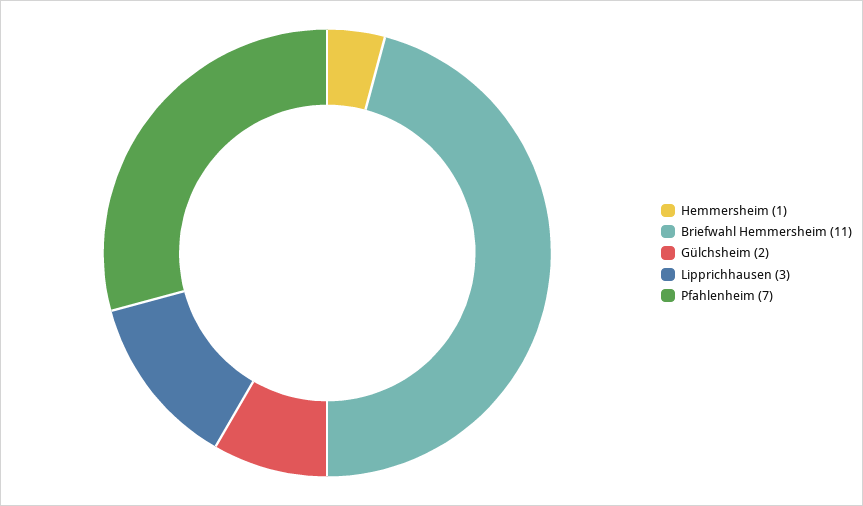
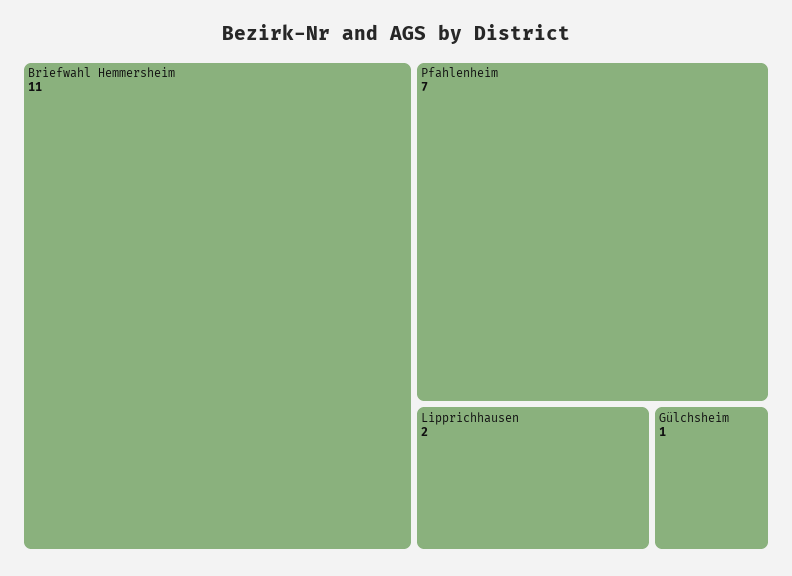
  {
-   "Hemmersheim": 1,
    "Briefwahl Hemmersheim": 11,
-   "Gülchsheim": 2,
+   "Gülchsheim": 1,
-   "Lipprichhausen": 3,
+   "Lipprichhausen": 2,
    "Pfahlenheim": 7
  }

